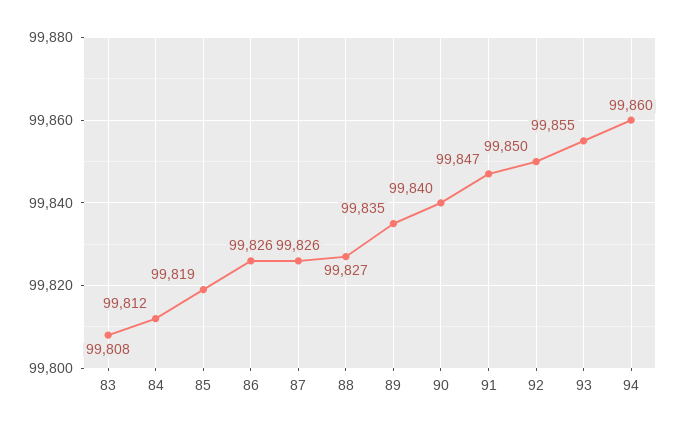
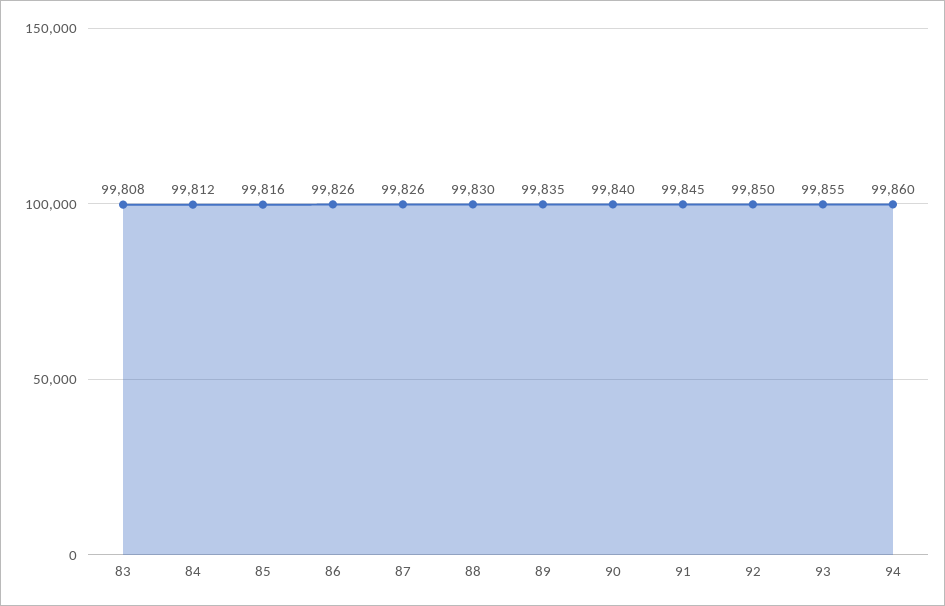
  {
    "83": 99808,
    "84": 99812,
-   "85": 99819,
+   "85": 99816,
    "86": 99826,
    "87": 99826,
-   "88": 99827,
+   "88": 99830,
    "89": 99835,
    "90": 99840,
-   "91": 99847,
+   "91": 99845,
    "92": 99850,
    "93": 99855,
    "94": 99860
  }

